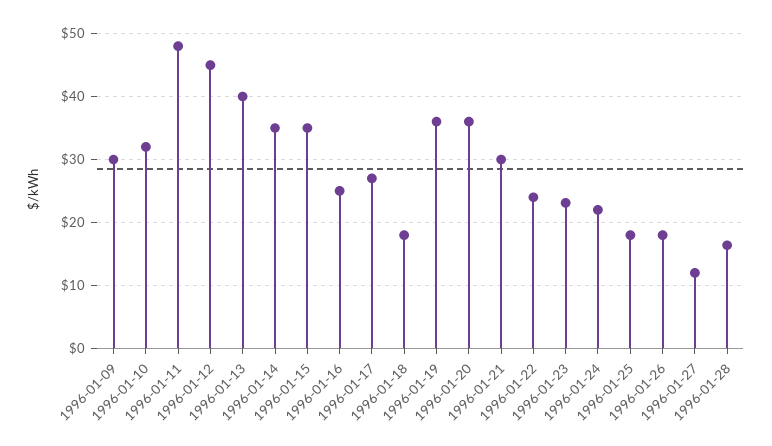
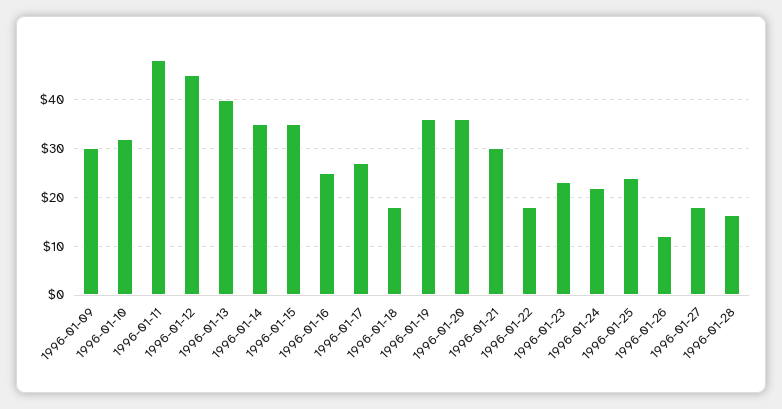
  {
    "1996-01-09": 30,
    "1996-01-10": 32,
    "1996-01-11": 48,
    "1996-01-12": 45,
    "1996-01-13": 40,
    "1996-01-14": 35,
    "1996-01-15": 35,
    "1996-01-16": 25,
    "1996-01-17": 27,
    "1996-01-18": 18,
    "1996-01-19": 36,
    "1996-01-20": 36,
    "1996-01-21": 30,
-   "1996-01-22": 24,
+   "1996-01-22": 18,
    "1996-01-23": 23,
    "1996-01-24": 22,
-   "1996-01-25": 18,
+   "1996-01-25": 24,
-   "1996-01-26": 18,
+   "1996-01-26": 12,
-   "1996-01-27": 12,
+   "1996-01-27": 18,
    "1996-01-28": 16
  }

